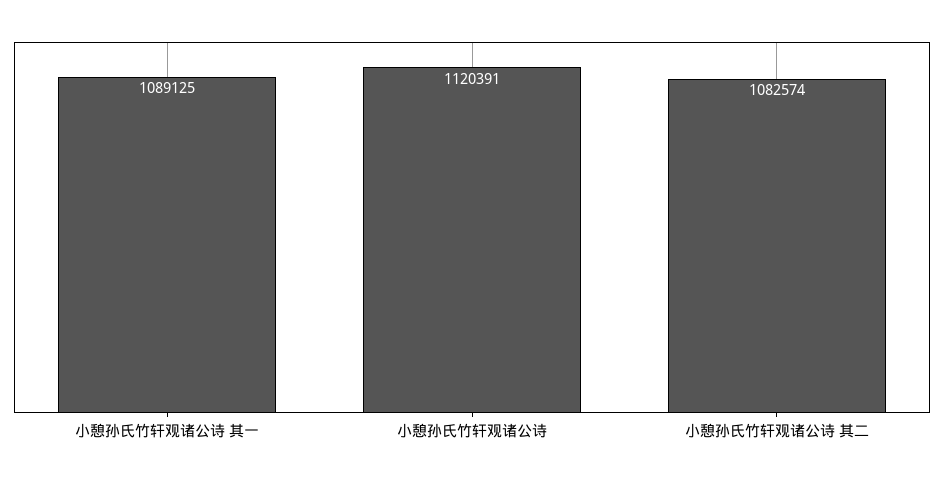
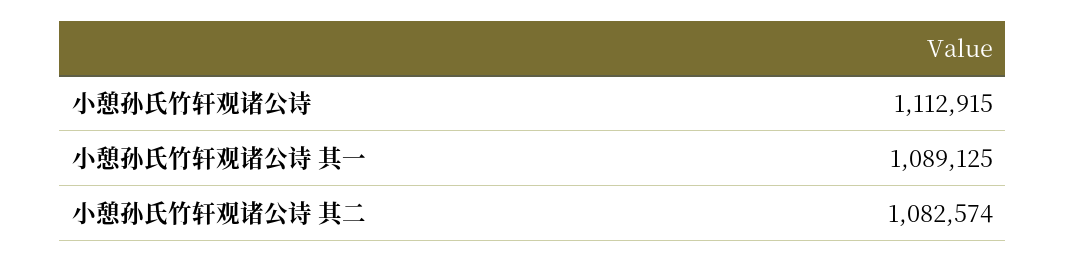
  {
    "小憩孙氏竹轩观诸公诗 其一": 1089125,
-   "小憩孙氏竹轩观诸公诗": 1120391,
+   "小憩孙氏竹轩观诸公诗": 1112915,
    "小憩孙氏竹轩观诸公诗 其二": 1082574
  }

